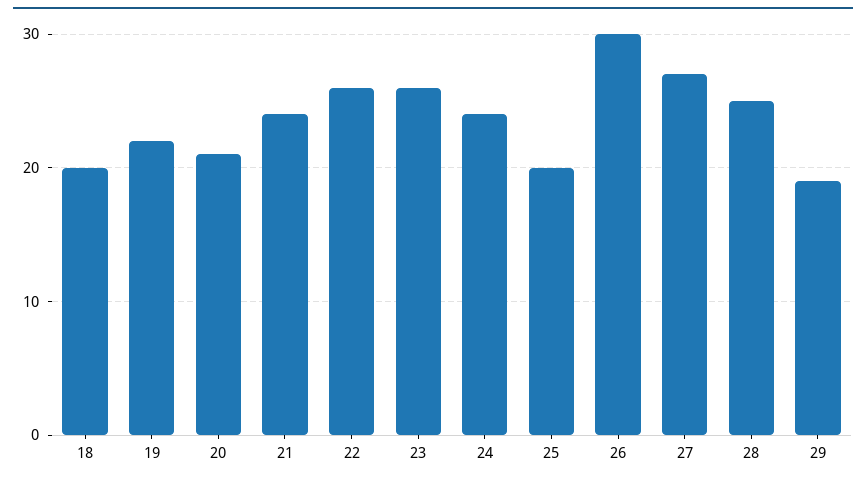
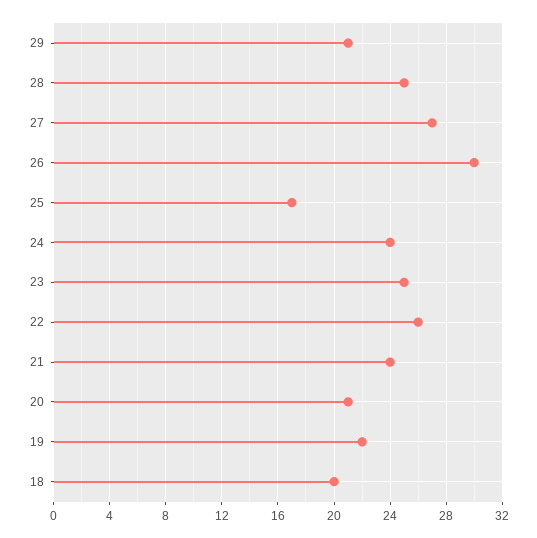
  {
    "18": 20,
    "19": 22,
    "20": 21,
    "21": 24,
    "22": 26,
-   "23": 26,
+   "23": 25,
    "24": 24,
-   "25": 20,
+   "25": 17,
    "26": 30,
    "27": 27,
    "28": 25,
-   "29": 19
+   "29": 21
  }

